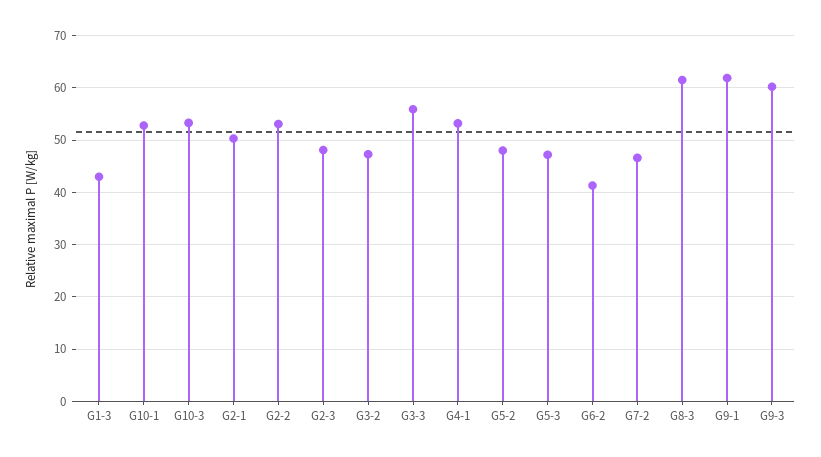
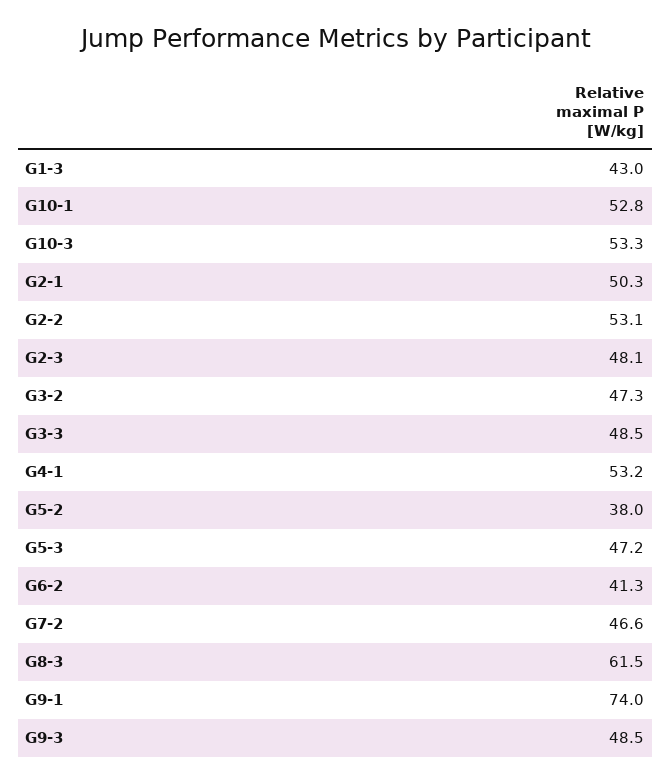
  {
    "G1-3": 43,
    "G10-1": 52.8,
    "G10-3": 53.3,
    "G2-1": 50.3,
    "G2-2": 53.1,
    "G2-3": 48.1,
    "G3-2": 47.3,
-   "G3-3": 56,
+   "G3-3": 48.5,
    "G4-1": 53.2,
-   "G5-2": 48,
+   "G5-2": 38,
    "G5-3": 47.2,
    "G6-2": 41.3,
    "G7-2": 46.6,
    "G8-3": 61.5,
-   "G9-1": 62,
+   "G9-1": 74,
-   "G9-3": 60
+   "G9-3": 48.5
  }

